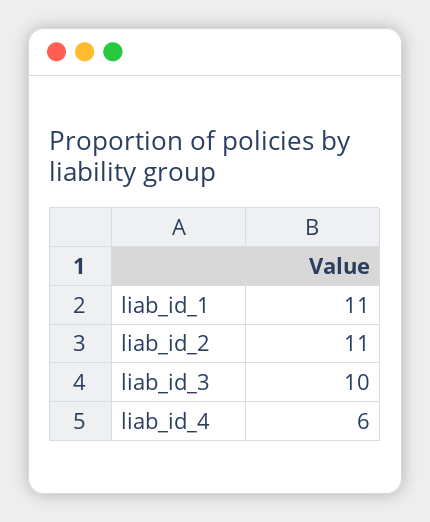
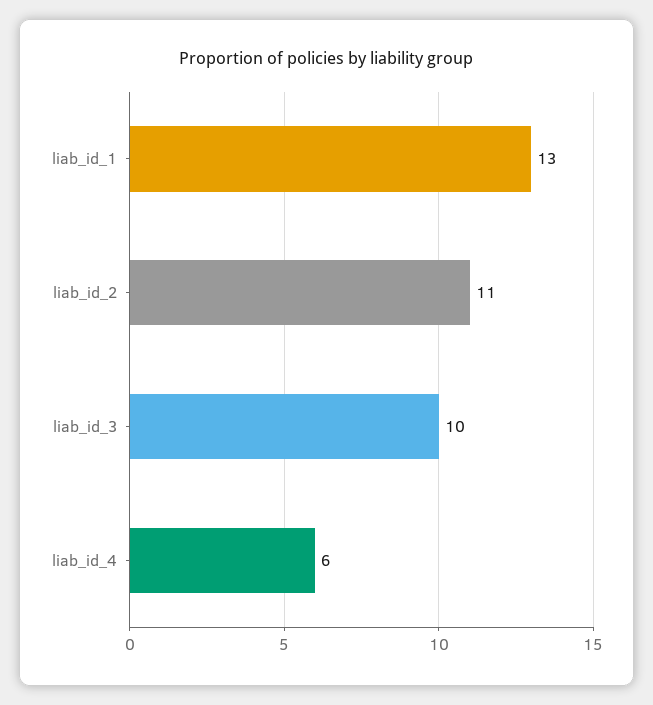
  {
-   "liab_id_1": 11,
+   "liab_id_1": 13,
    "liab_id_2": 11,
    "liab_id_3": 10,
    "liab_id_4": 6
  }

